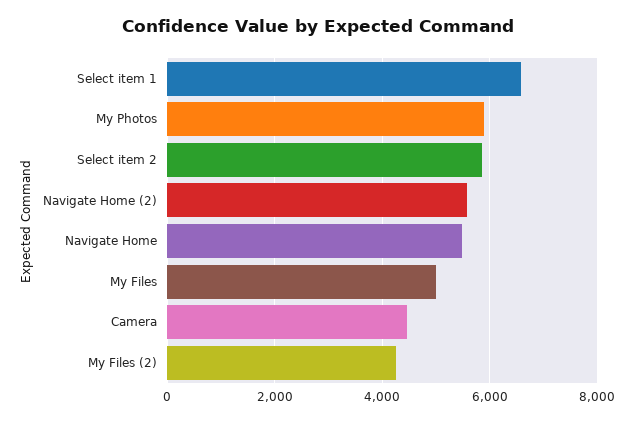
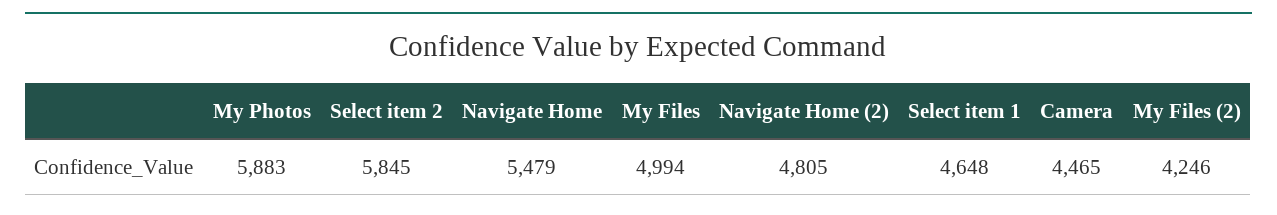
  {
-   "Select item 1": 6600,
+   "Select item 1": 4648,
    "My Photos": 5883,
    "Select item 2": 5845,
-   "Navigate Home (2)": 5600,
+   "Navigate Home (2)": 4805,
    "Navigate Home": 5479,
    "My Files": 4994,
    "Camera": 4465,
    "My Files (2)": 4246
  }

